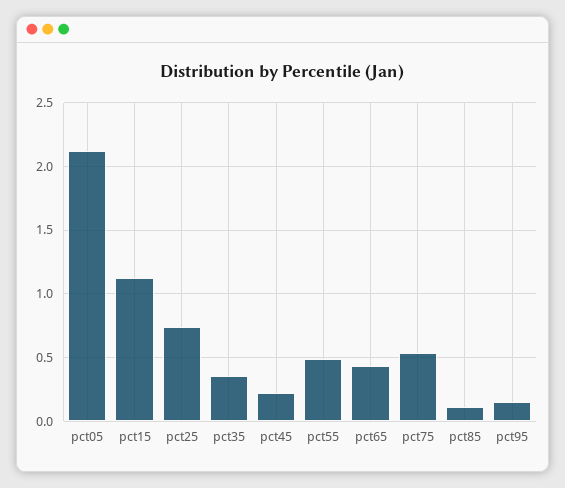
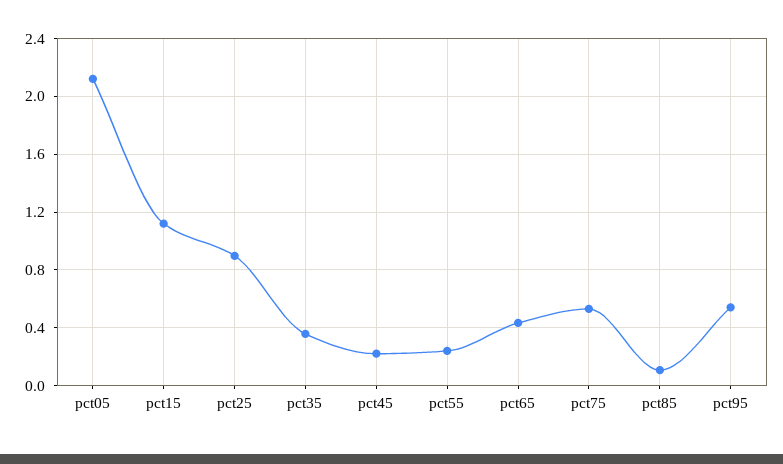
  {
    "pct05": 2.1,
    "pct15": 1.1,
-   "pct25": 0.75,
+   "pct25": 0.9,
    "pct35": 0.35,
    "pct45": 0.2,
-   "pct55": 0.5,
+   "pct55": 0.25,
    "pct65": 0.45,
    "pct75": 0.55,
    "pct85": 0.1,
-   "pct95": 0.15
+   "pct95": 0.55
  }

